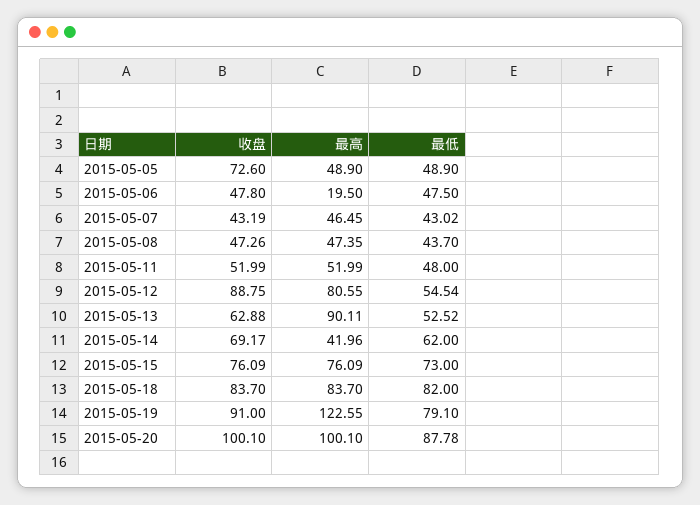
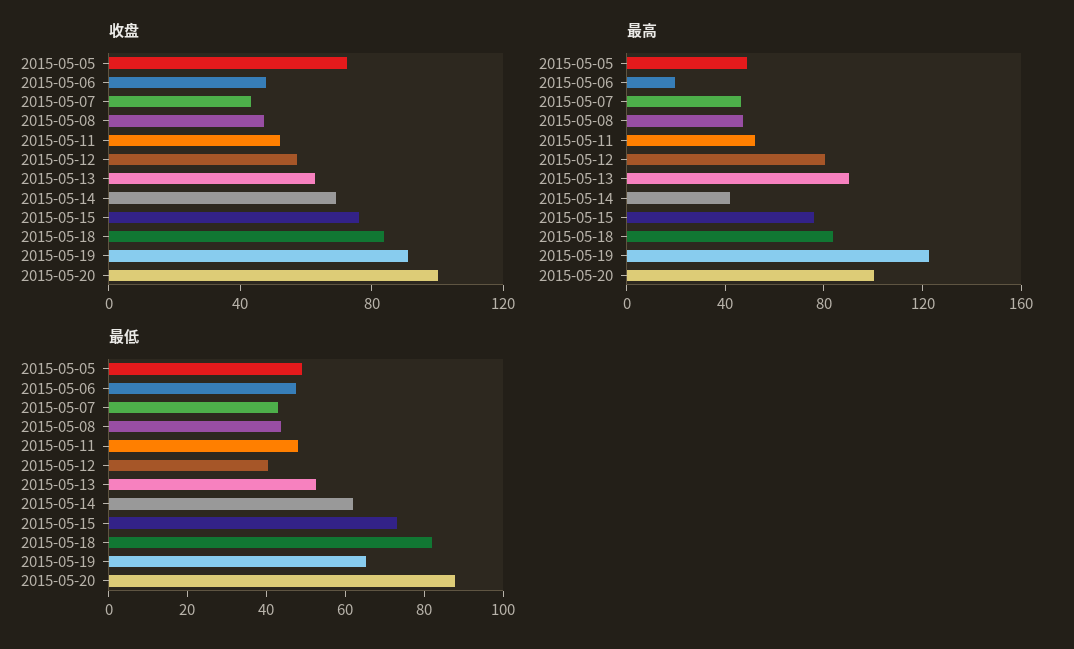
  {
    "收盘": {
      "2015-05-05": 72.6,
      "2015-05-06": 47.8,
      "2015-05-07": 43.19,
      "2015-05-08": 47.26,
      "2015-05-11": 51.99,
-     "2015-05-12": 88.75,
+     "2015-05-12": 60,
      "2015-05-13": 62.88,
      "2015-05-14": 69.17,
      "2015-05-15": 76.09,
      "2015-05-18": 83.7,
      "2015-05-19": 91,
      "2015-05-20": 100.1
    },
    "最高": {
      "2015-05-05": 48.9,
      "2015-05-06": 19.5,
      "2015-05-07": 46.45,
      "2015-05-08": 47.35,
      "2015-05-11": 51.99,
      "2015-05-12": 80.55,
      "2015-05-13": 90.11,
      "2015-05-14": 41.96,
      "2015-05-15": 76.09,
      "2015-05-18": 83.7,
      "2015-05-19": 122.55,
      "2015-05-20": 100.1
    },
    "最低": {
      "2015-05-05": 48.9,
      "2015-05-06": 47.5,
      "2015-05-07": 43.02,
      "2015-05-08": 43.7,
      "2015-05-11": 48,
-     "2015-05-12": 54.54,
+     "2015-05-12": 40,
      "2015-05-13": 52.52,
      "2015-05-14": 62,
      "2015-05-15": 73,
      "2015-05-18": 82,
-     "2015-05-19": 79.1,
+     "2015-05-19": 65,
      "2015-05-20": 87.78
    }
  }

